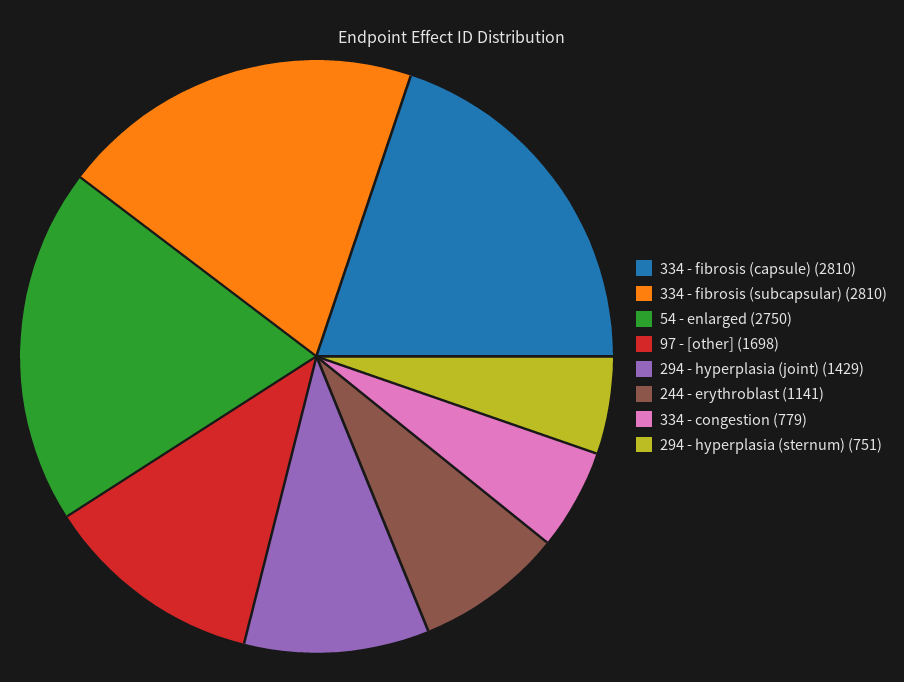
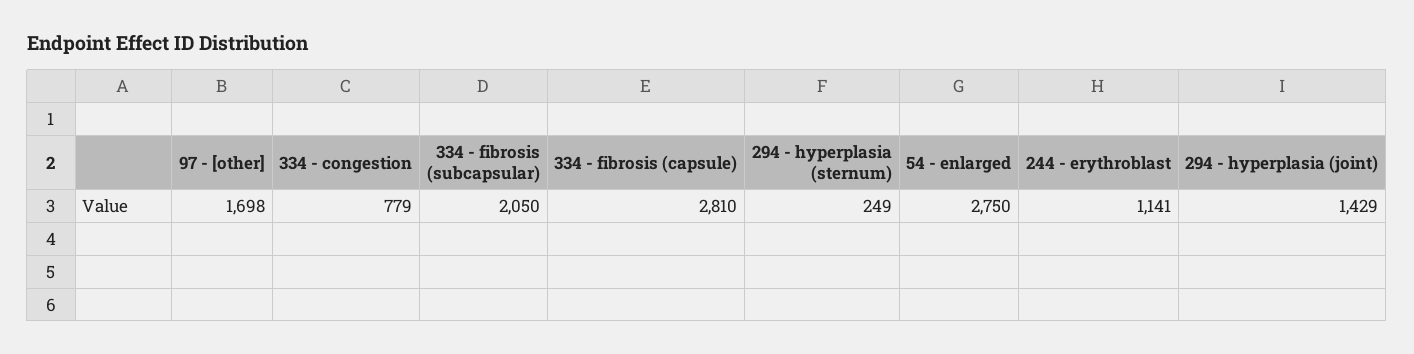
  {
    "334 - fibrosis (capsule)": 2810,
-   "334 - fibrosis (subcapsular)": 2810,
+   "334 - fibrosis (subcapsular)": 2050,
    "54 - enlarged": 2750,
    "97 - [other]": 1698,
    "294 - hyperplasia (joint)": 1429,
    "244 - erythroblast": 1141,
    "334 - congestion": 779,
-   "294 - hyperplasia (sternum)": 751
+   "294 - hyperplasia (sternum)": 249
  }

